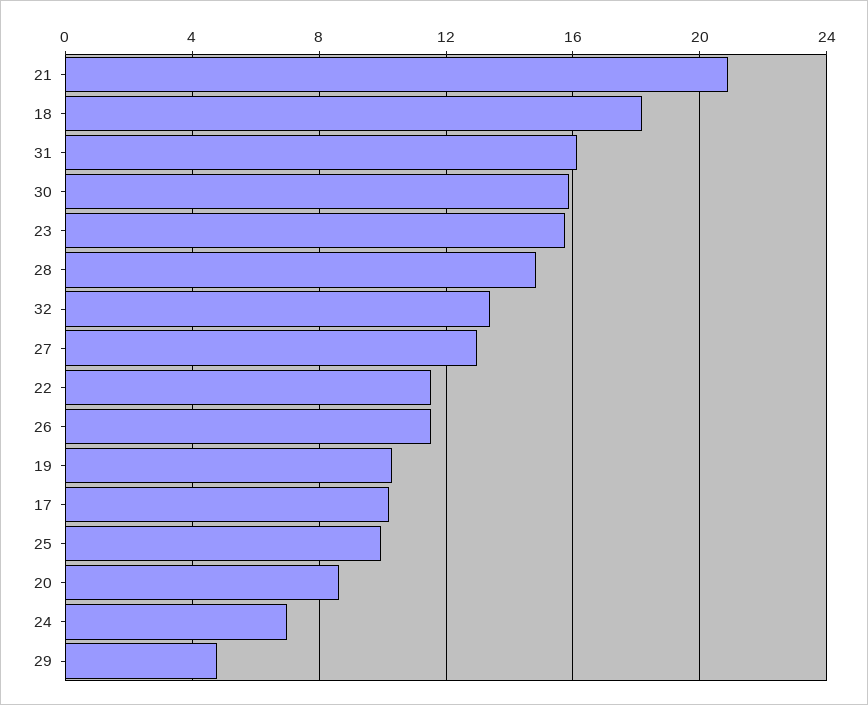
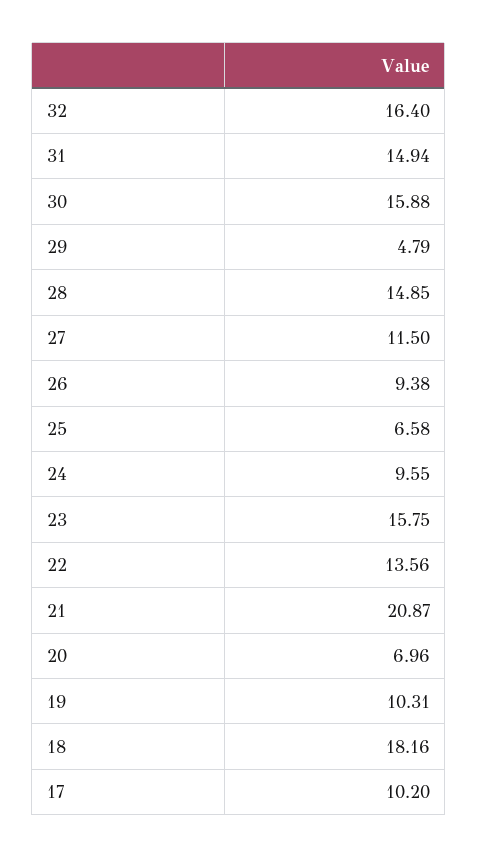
  {
    "21": 20.87,
    "18": 18.16,
-   "31": 16,
+   "31": 14.94,
    "30": 15.88,
    "23": 15.75,
    "28": 14.85,
-   "32": 13.5,
+   "32": 16.4,
-   "27": 13,
+   "27": 11.5,
-   "22": 11.5,
+   "22": 13.56,
-   "26": 11.5,
+   "26": 9.38,
    "19": 10.31,
    "17": 10.2,
-   "25": 10,
+   "25": 6.58,
-   "20": 8.5,
+   "20": 6.96,
-   "24": 7,
+   "24": 9.55,
    "29": 4.79
  }

